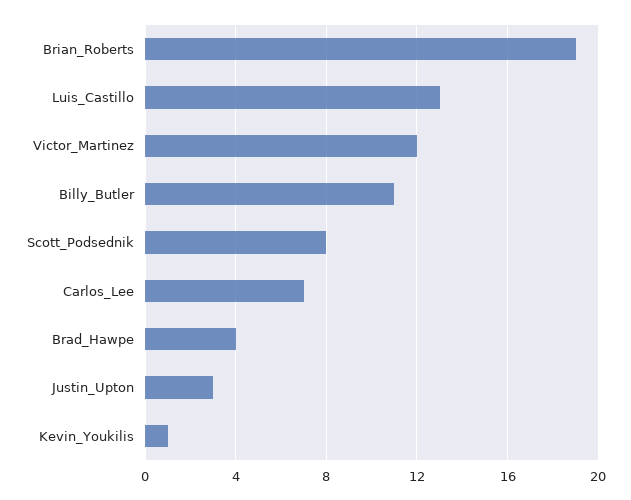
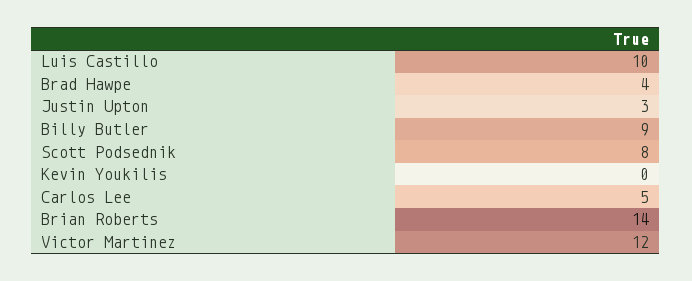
  {
-   "Brian_Roberts": 19,
+   "Brian_Roberts": 14,
-   "Luis_Castillo": 13,
+   "Luis_Castillo": 10,
    "Victor_Martinez": 12,
-   "Billy_Butler": 11,
+   "Billy_Butler": 9,
    "Scott_Podsednik": 8,
-   "Carlos_Lee": 7,
+   "Carlos_Lee": 5,
    "Brad_Hawpe": 4,
    "Justin_Upton": 3,
-   "Kevin_Youkilis": 1
+   "Kevin_Youkilis": 0
  }

